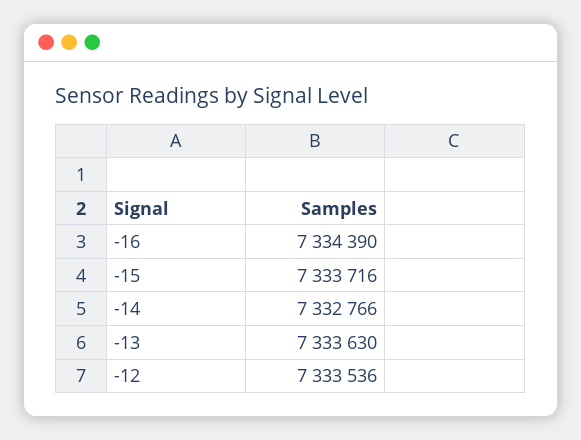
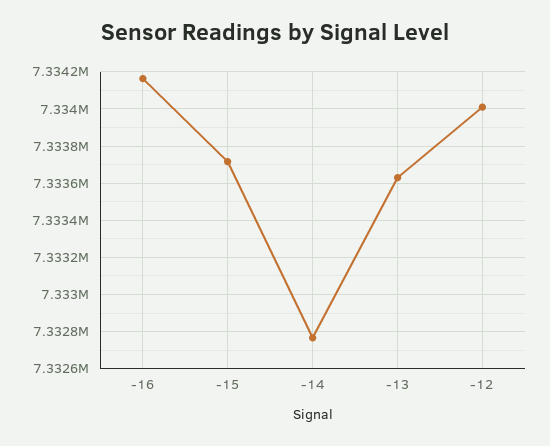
  {
-   "-16": 7334390,
+   "-16": 7334150,
    "-15": 7333716,
    "-14": 7332766,
    "-13": 7333630,
-   "-12": 7333536
+   "-12": 7334000
  }

